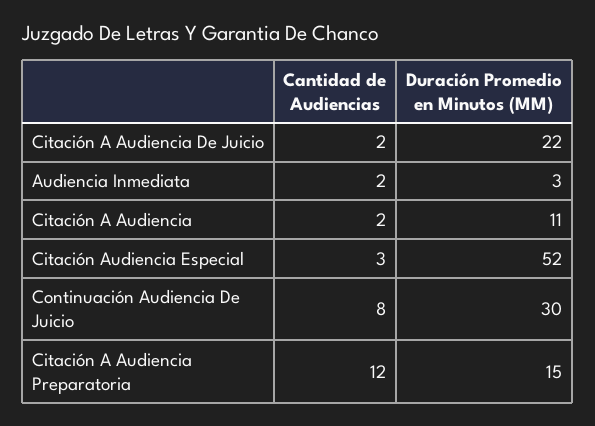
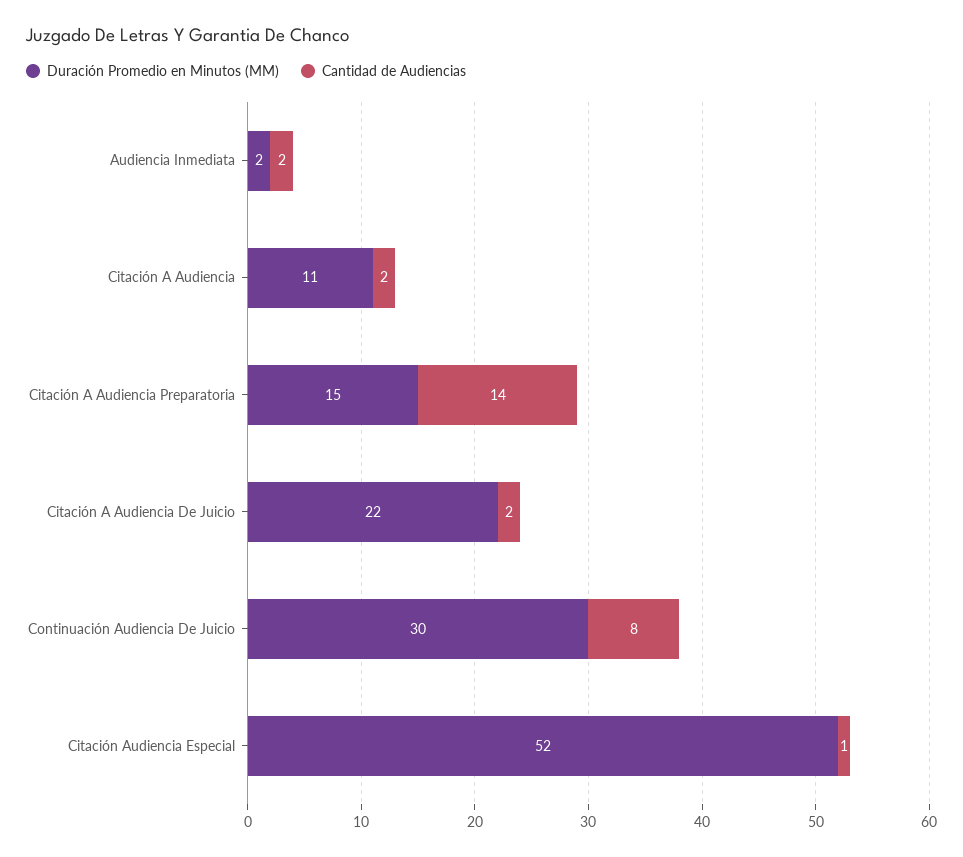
  {
    "Cantidad de Audiencias": {
      "Citación A Audiencia De Juicio": 2,
      "Audiencia Inmediata": 2,
      "Citación A Audiencia": 2,
-     "Citación Audiencia Especial": 3,
+     "Citación Audiencia Especial": 1,
      "Continuación Audiencia De Juicio": 8,
-     "Citación A Audiencia Preparatoria": 12
+     "Citación A Audiencia Preparatoria": 14
    },
    "Duración Promedio en Minutos (MM)": {
      "Citación A Audiencia De Juicio": 22,
-     "Audiencia Inmediata": 3,
+     "Audiencia Inmediata": 2,
      "Citación A Audiencia": 11,
      "Citación Audiencia Especial": 52,
      "Continuación Audiencia De Juicio": 30,
      "Citación A Audiencia Preparatoria": 15
    }
  }

